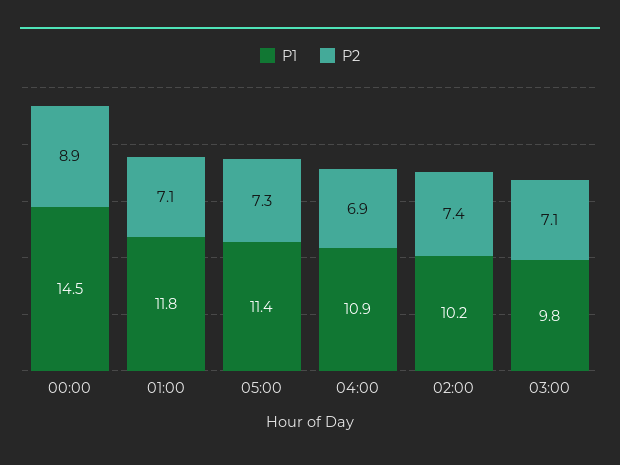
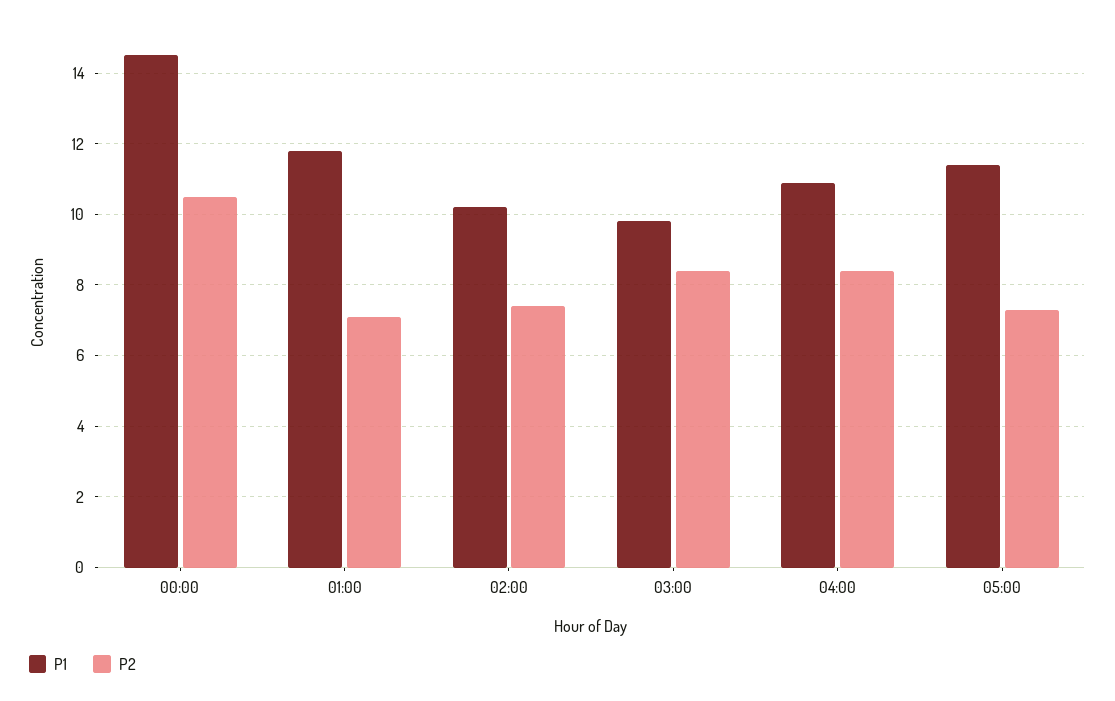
  {
    "P1": {
      "00:00": 14.5,
      "01:00": 11.8,
      "05:00": 11.4,
      "04:00": 10.9,
      "02:00": 10.2,
      "03:00": 9.8
    },
    "P2": {
-     "00:00": 8.9,
+     "00:00": 10.5,
      "01:00": 7.1,
      "05:00": 7.3,
-     "04:00": 6.9,
+     "04:00": 8.5,
      "02:00": 7.4,
-     "03:00": 7.1
+     "03:00": 8.5
    }
  }

